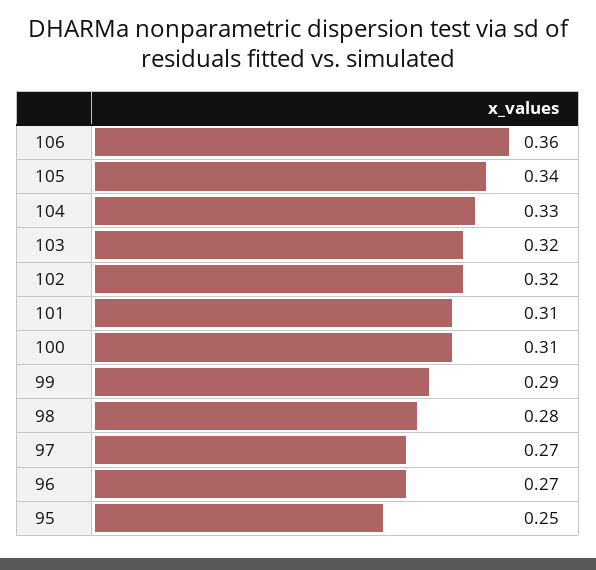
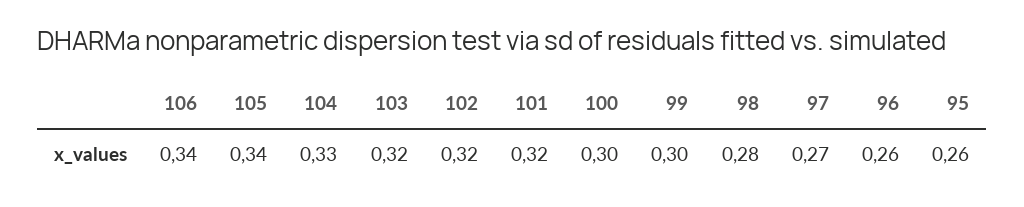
  {
-   "106": 0.36,
+   "106": 0.34,
    "105": 0.34,
    "104": 0.33,
    "103": 0.32,
    "102": 0.32,
-   "101": 0.31,
+   "101": 0.32,
-   "100": 0.31,
+   "100": 0.3,
-   "99": 0.29,
+   "99": 0.3,
    "98": 0.28,
    "97": 0.27,
-   "96": 0.27,
+   "96": 0.26,
-   "95": 0.25
+   "95": 0.26
  }

